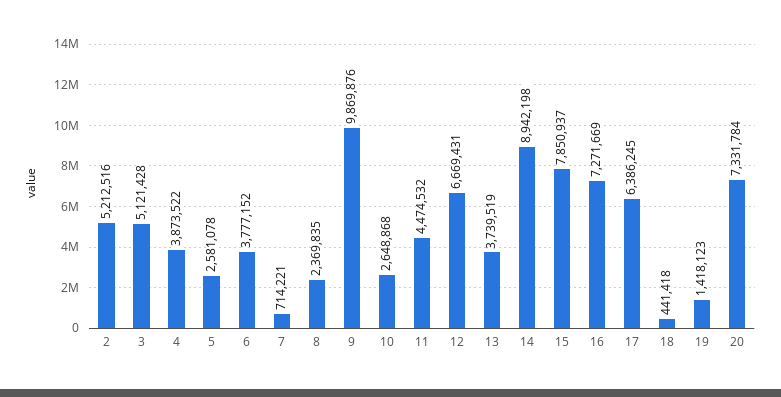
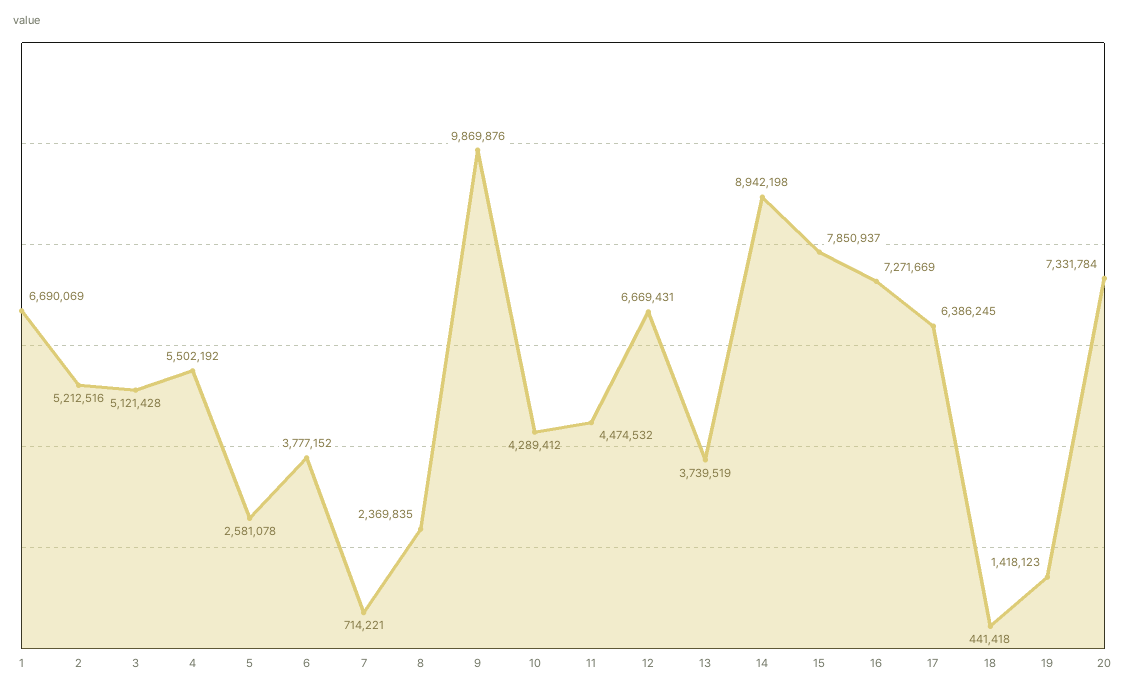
  {
    "2": 5212516,
    "3": 5121428,
-   "4": 3873522,
+   "4": 5502192,
    "5": 2581078,
    "6": 3777152,
    "7": 714221,
    "8": 2369835,
    "9": 9869876,
-   "10": 2648868,
+   "10": 4289412,
    "11": 4474532,
    "12": 6669431,
    "13": 3739519,
    "14": 8942198,
    "15": 7850937,
    "16": 7271669,
    "17": 6386245,
    "18": 441418,
    "19": 1418123,
-   "20": 7331784
+   "20": 7331784,
+   "1": 6690069
  }

